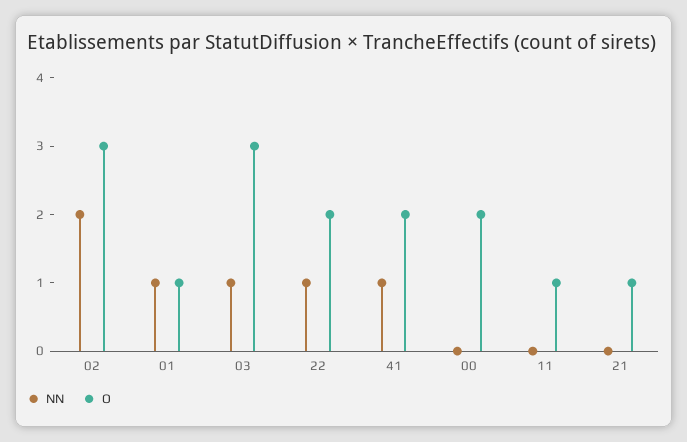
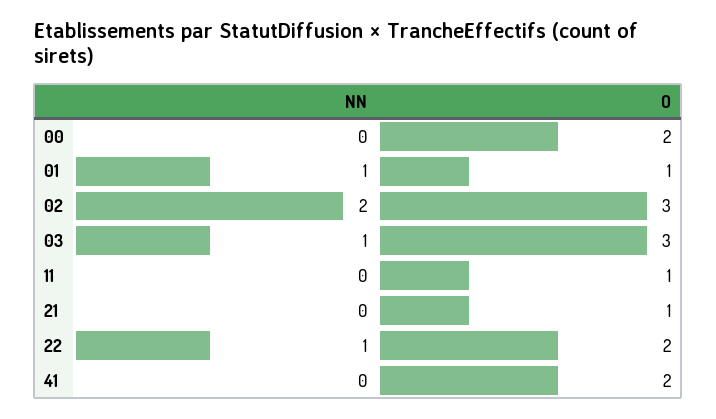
  {
    "NN": {
      "02": 2,
      "01": 1,
      "03": 1,
      "22": 1,
-     "41": 1,
+     "41": 0,
      "00": 0,
      "11": 0,
      "21": 0
    },
    "O": {
      "02": 3,
      "01": 1,
      "03": 3,
      "22": 2,
      "41": 2,
      "00": 2,
      "11": 1,
      "21": 1
    }
  }

